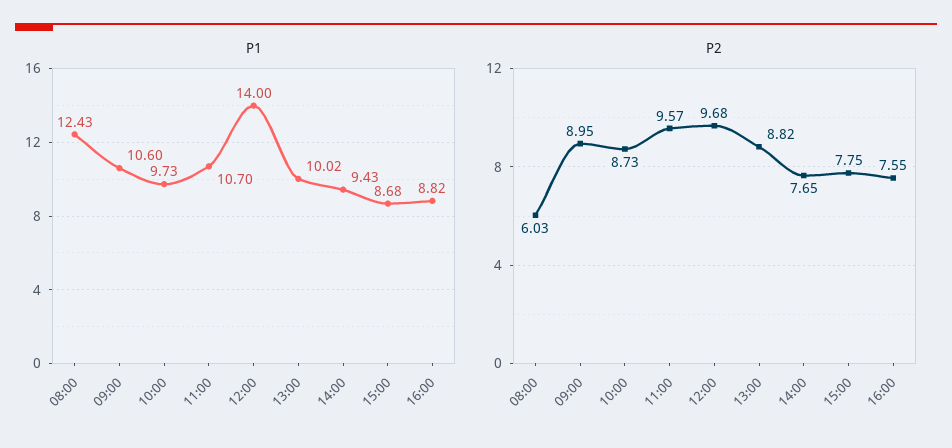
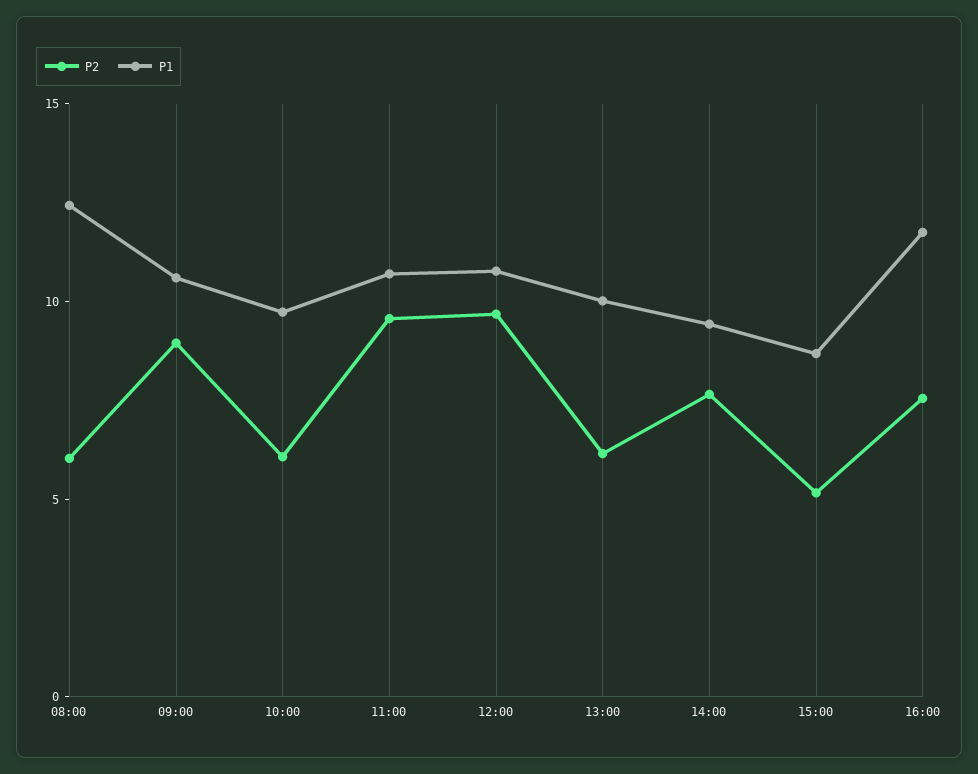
  {
    "P1": {
      "08:00": 12.43,
      "09:00": 10.6,
      "10:00": 9.73,
      "11:00": 10.7,
-     "12:00": 14,
+     "12:00": 11,
      "13:00": 10.02,
      "14:00": 9.43,
      "15:00": 8.68,
-     "16:00": 8.82
+     "16:00": 12
    },
    "P2": {
      "08:00": 6.03,
      "09:00": 8.95,
-     "10:00": 8.73,
+     "10:00": 6,
      "11:00": 9.57,
      "12:00": 9.68,
-     "13:00": 8.82,
+     "13:00": 6,
      "14:00": 7.65,
-     "15:00": 7.75,
+     "15:00": 5,
      "16:00": 7.55
    }
  }

